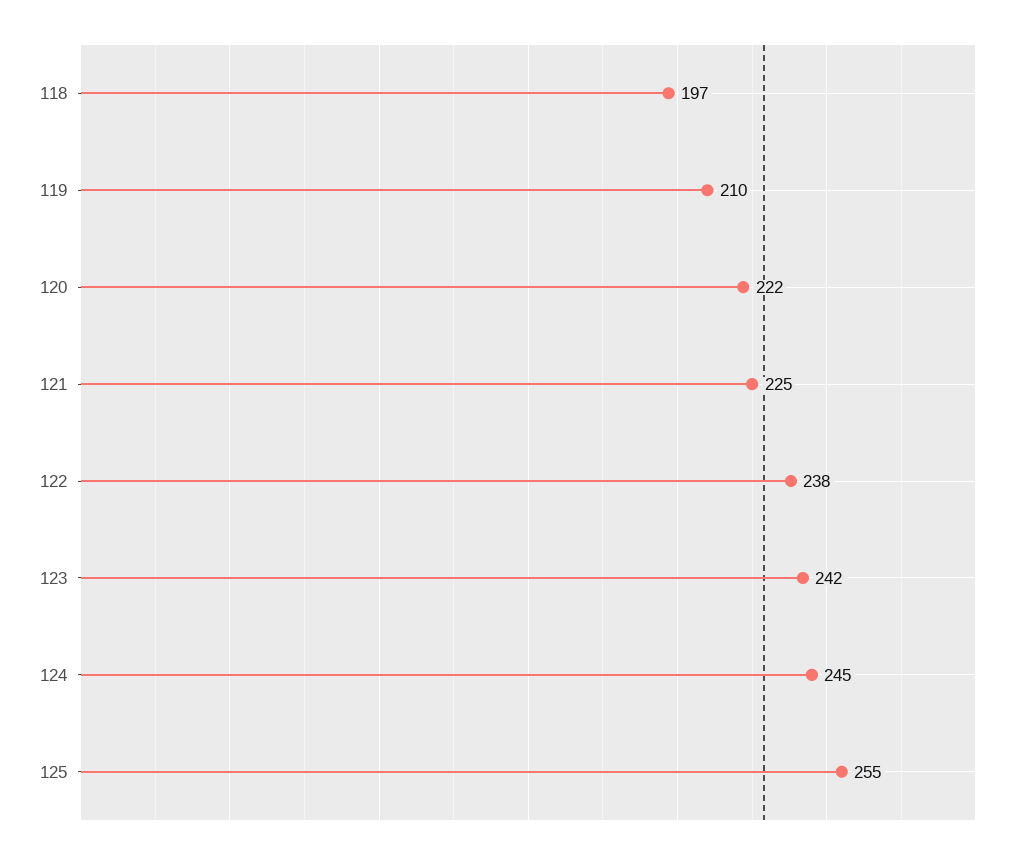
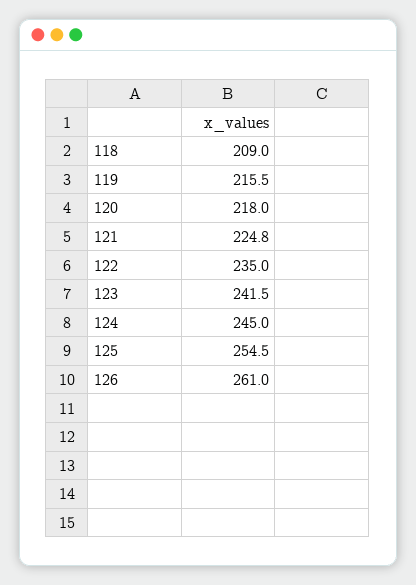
  {
-   "118": 197,
+   "118": 209,
-   "119": 210,
+   "119": 215.5,
-   "120": 222,
+   "120": 218,
    "121": 224.8,
-   "122": 238,
+   "122": 235,
    "123": 241.5,
    "124": 245,
-   "125": 254.5
+   "125": 254.5,
+   "126": 261
  }

